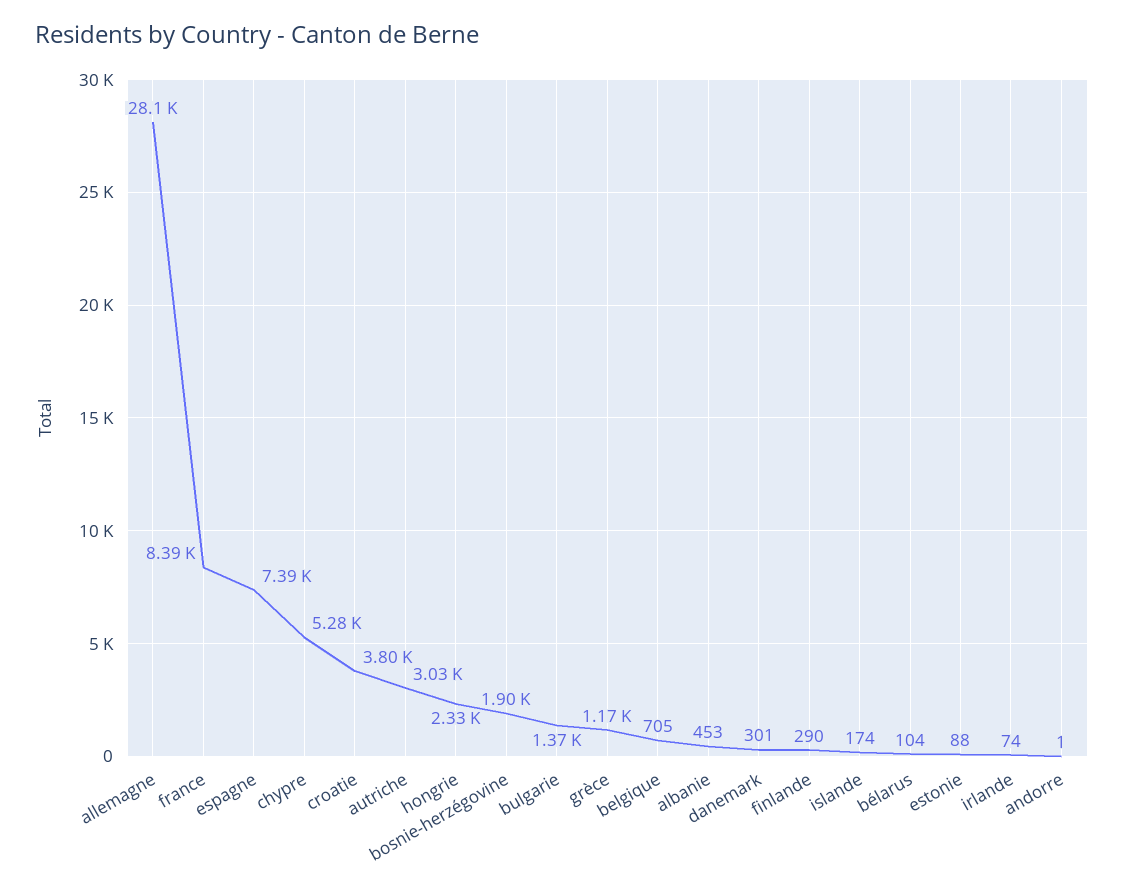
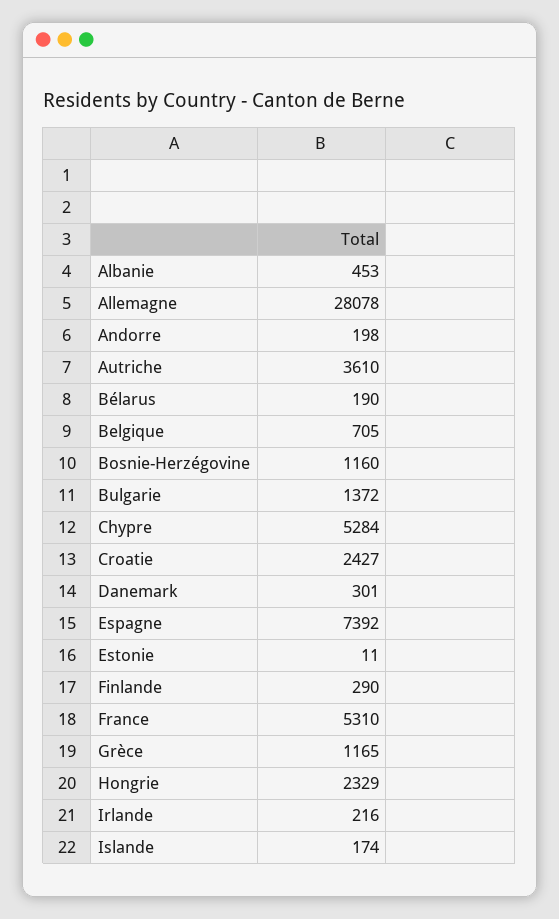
  {
    "allemagne": 28078,
-   "france": 8390,
+   "france": 5310,
    "espagne": 7392,
    "chypre": 5284,
-   "croatie": 3800,
+   "croatie": 2427,
-   "autriche": 3030,
+   "autriche": 3610,
    "hongrie": 2329,
-   "bosnie-herzégovine": 1900,
+   "bosnie-herzégovine": 1160,
    "bulgarie": 1372,
    "grèce": 1165,
    "belgique": 705,
    "albanie": 453,
    "danemark": 301,
    "finlande": 290,
    "islande": 174,
-   "bélarus": 104,
+   "bélarus": 190,
-   "estonie": 88,
+   "estonie": 11,
-   "irlande": 74,
+   "irlande": 216,
-   "andorre": 1
+   "andorre": 198
  }

